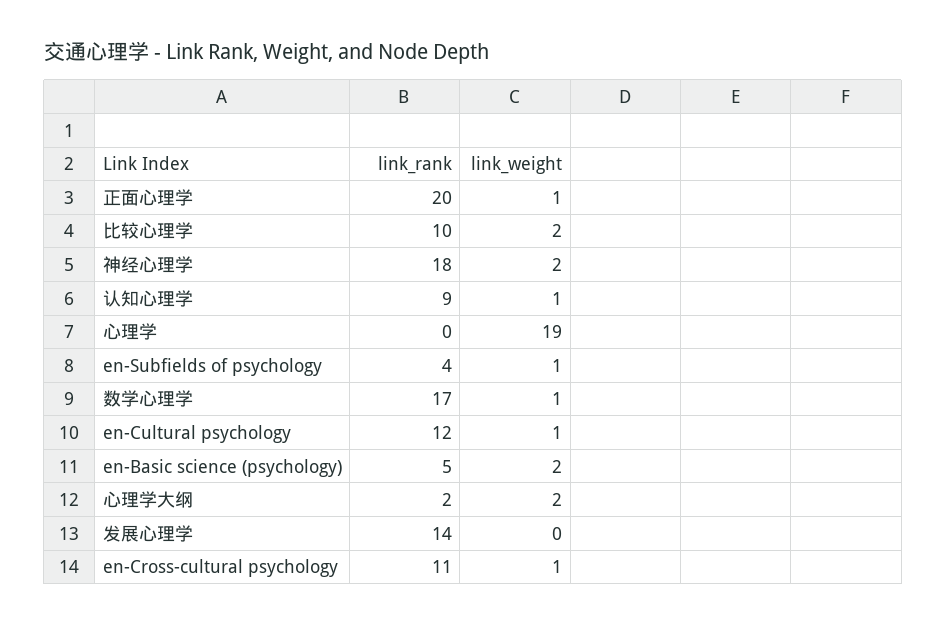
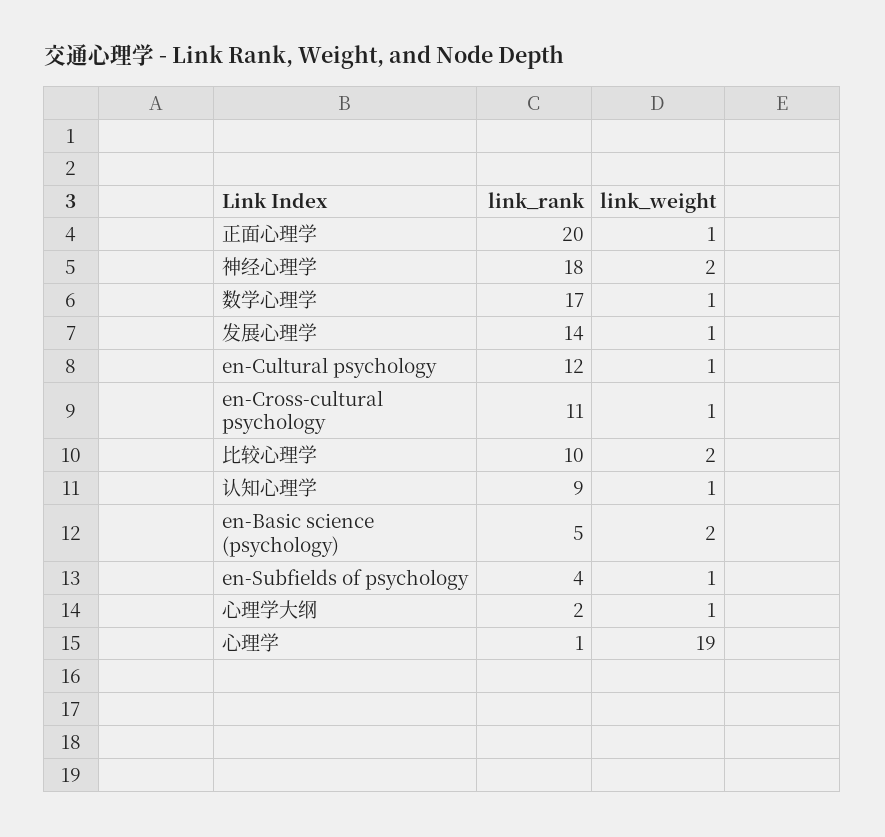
  {
    "link_rank": {
      "正面心理学": 20,
      "比较心理学": 10,
      "神经心理学": 18,
      "认知心理学": 9,
-     "心理学": 0,
+     "心理学": 1,
      "en-Subfields of psychology": 4,
      "数学心理学": 17,
      "en-Cultural psychology": 12,
      "en-Basic science (psychology)": 5,
      "心理学大纲": 2,
      "发展心理学": 14,
      "en-Cross-cultural psychology": 11
    },
    "link_weight": {
      "正面心理学": 1,
      "比较心理学": 2,
      "神经心理学": 2,
      "认知心理学": 1,
      "心理学": 19,
      "en-Subfields of psychology": 1,
      "数学心理学": 1,
      "en-Cultural psychology": 1,
      "en-Basic science (psychology)": 2,
-     "心理学大纲": 2,
+     "心理学大纲": 1,
-     "发展心理学": 0,
+     "发展心理学": 1,
      "en-Cross-cultural psychology": 1
    }
  }

